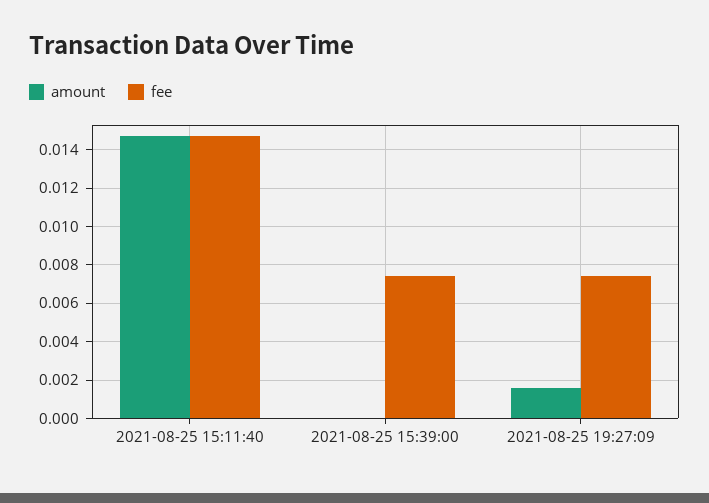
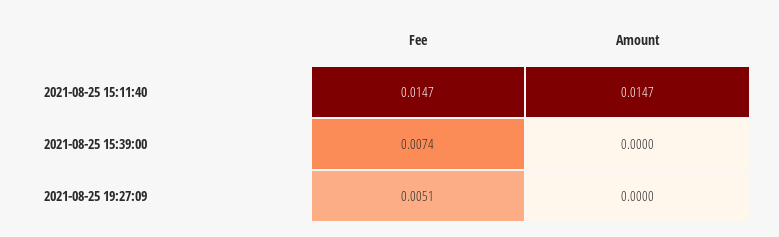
  {
    "amount": {
      "2021-08-25 15:11:40": 0.0147,
      "2021-08-25 15:39:00": 0,
-     "2021-08-25 19:27:09": 0.0015
+     "2021-08-25 19:27:09": 0
    },
    "fee": {
      "2021-08-25 15:11:40": 0.0147,
      "2021-08-25 15:39:00": 0.0074,
-     "2021-08-25 19:27:09": 0.0075
+     "2021-08-25 19:27:09": 0.0051
    }
  }

